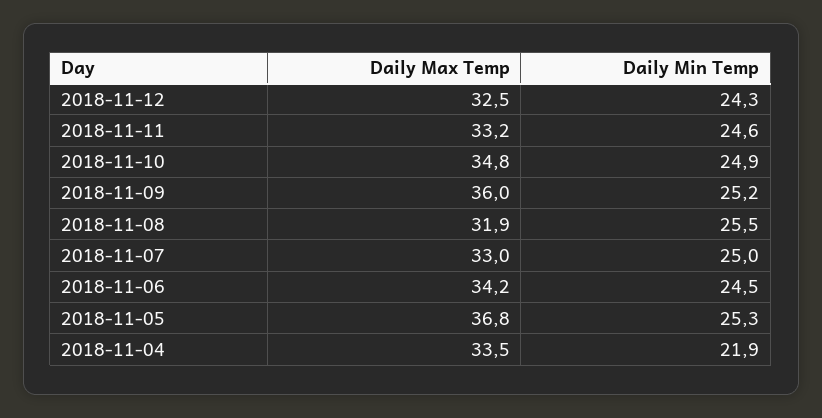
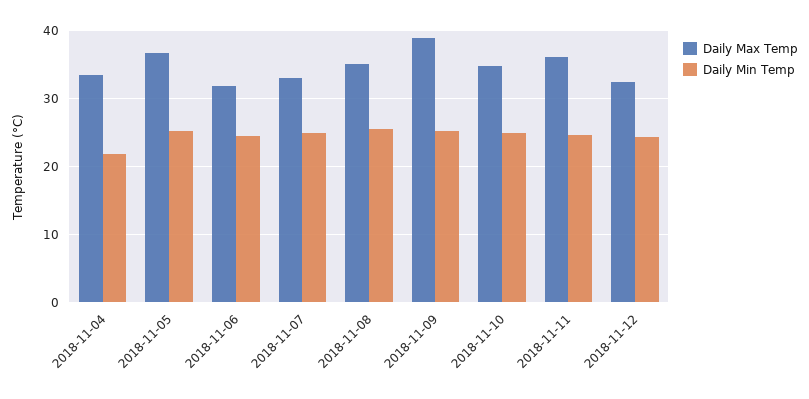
  {
    "Daily Max Temp": {
      "2018-11-12": 32.5,
-     "2018-11-11": 33.2,
+     "2018-11-11": 36,
      "2018-11-10": 34.8,
-     "2018-11-09": 36,
+     "2018-11-09": 39,
-     "2018-11-08": 31.9,
+     "2018-11-08": 35,
      "2018-11-07": 33,
-     "2018-11-06": 34.2,
+     "2018-11-06": 32,
      "2018-11-05": 36.8,
      "2018-11-04": 33.5
    },
    "Daily Min Temp": {
      "2018-11-12": 24.3,
      "2018-11-11": 24.6,
      "2018-11-10": 24.9,
      "2018-11-09": 25.2,
      "2018-11-08": 25.5,
      "2018-11-07": 25,
      "2018-11-06": 24.5,
      "2018-11-05": 25.3,
      "2018-11-04": 21.9
    }
  }

